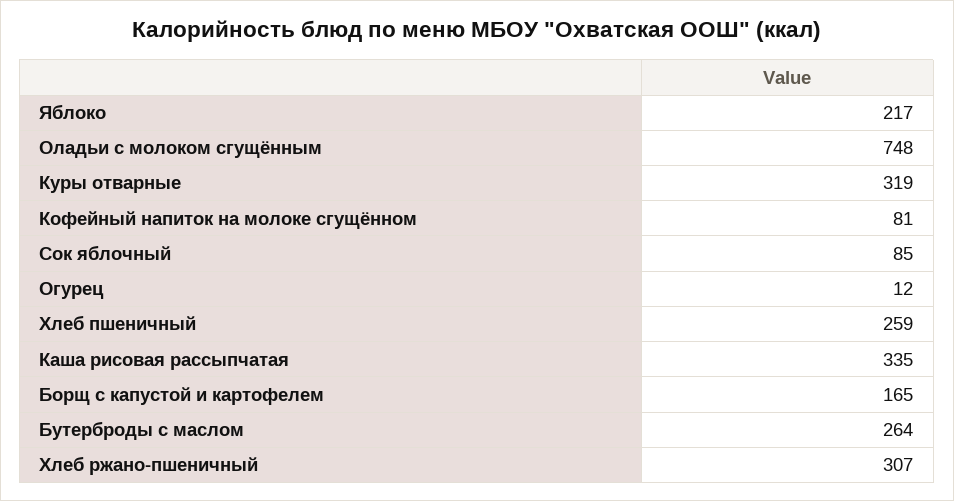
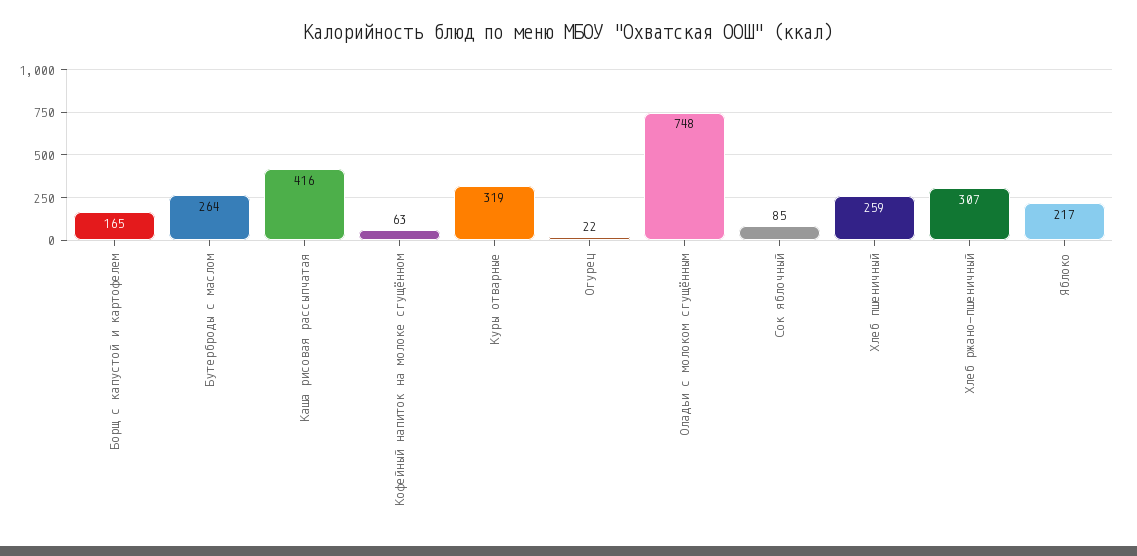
  {
    "Яблоко": 217,
    "Оладьи с молоком сгущённым": 748,
    "Куры отварные": 319,
-   "Кофейный напиток на молоке сгущённом": 81,
+   "Кофейный напиток на молоке сгущённом": 63,
    "Сок яблочный": 85,
-   "Огурец": 12,
+   "Огурец": 22,
    "Хлеб пшеничный": 259,
-   "Каша рисовая рассыпчатая": 335,
+   "Каша рисовая рассыпчатая": 416,
    "Борщ с капустой и картофелем": 165,
    "Бутерброды с маслом": 264,
    "Хлеб ржано-пшеничный": 307
  }

